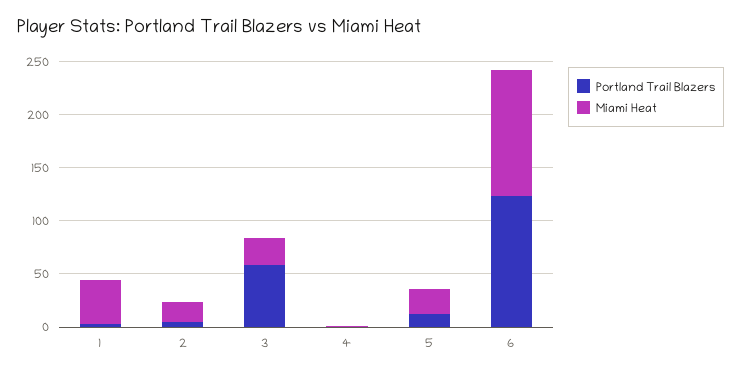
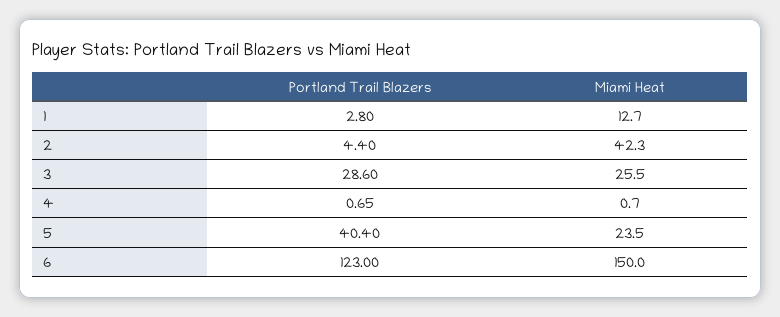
  {
    "Portland Trail Blazers": {
      "1": 2.8,
      "2": 4.4,
-     "3": 60,
+     "3": 28.6,
      "4": 0.65,
-     "5": 10,
+     "5": 40.4,
      "6": 123
    },
    "Miami Heat": {
-     "1": 40,
+     "1": 12.7,
-     "2": 20,
+     "2": 42.3,
      "3": 25.5,
      "4": 0.7,
      "5": 23.5,
-     "6": 120
+     "6": 150
    }
  }

